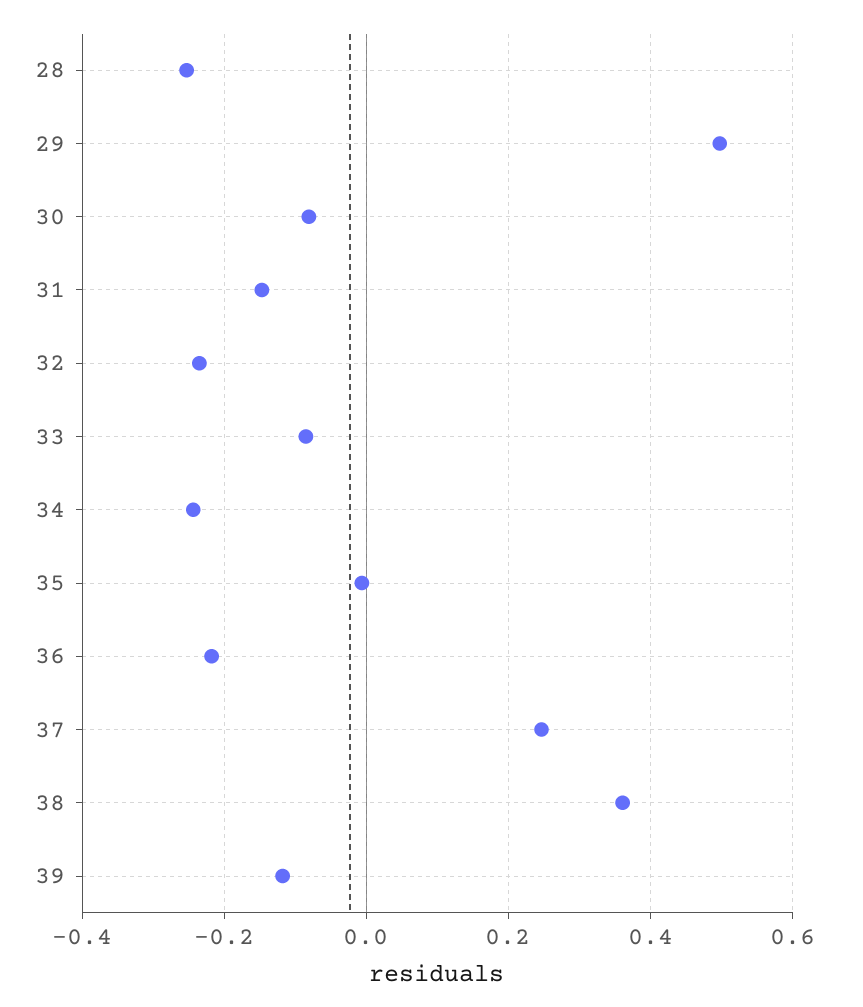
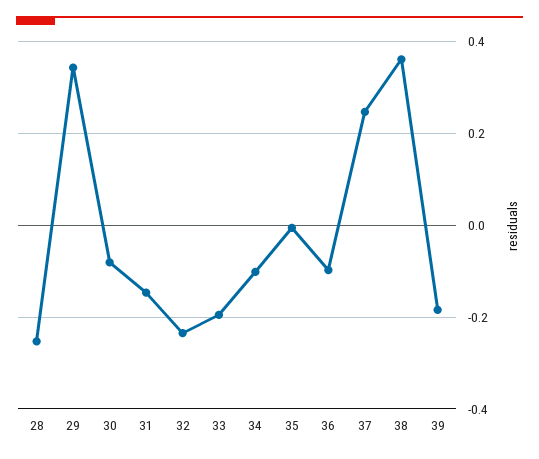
  {
    "28": -0.26,
-   "29": 0.5,
+   "29": 0.34,
    "30": -0.08,
    "31": -0.14,
    "32": -0.24,
-   "33": -0.08,
+   "33": -0.2,
-   "34": -0.24,
+   "34": -0.1,
    "35": 0,
-   "36": -0.22,
+   "36": -0.1,
    "37": 0.24,
    "38": 0.36,
-   "39": -0.12
+   "39": -0.18
  }

